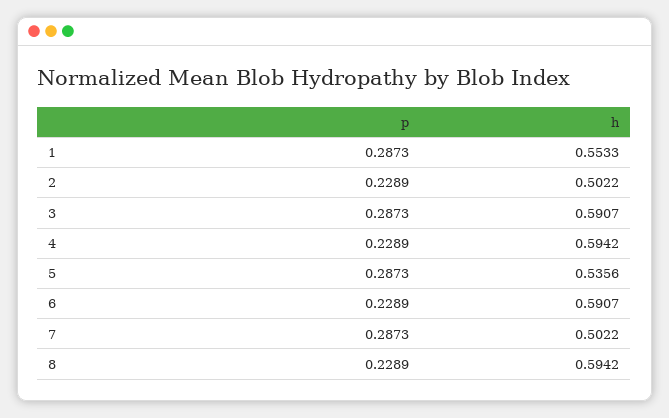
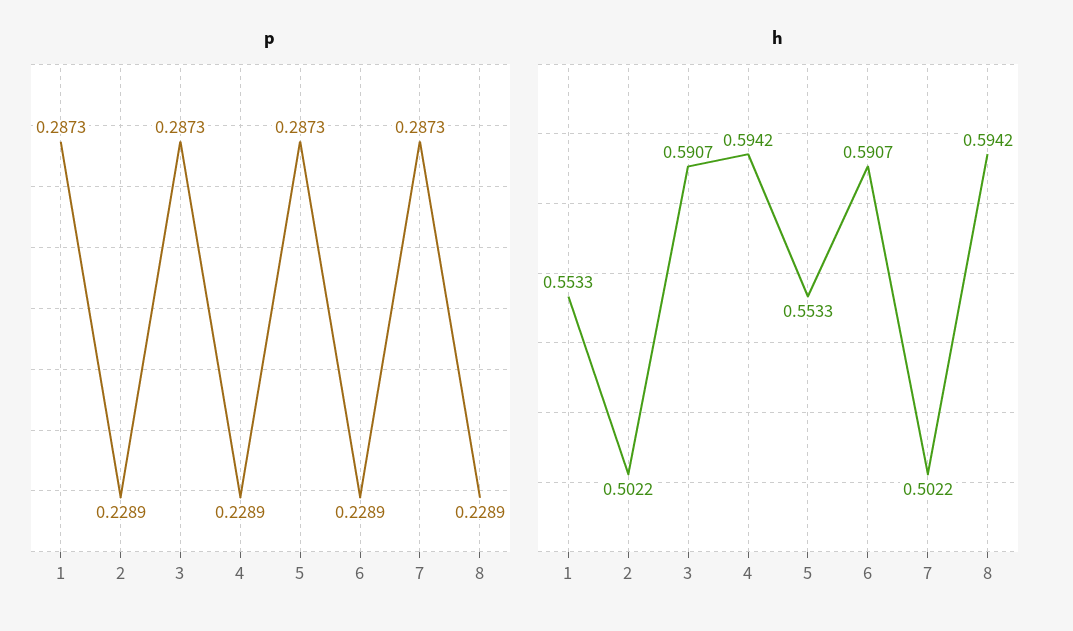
  {
    "p": {
      "1": 0.2873,
      "2": 0.2289,
      "3": 0.2873,
      "4": 0.2289,
      "5": 0.2873,
      "6": 0.2289,
      "7": 0.2873,
      "8": 0.2289
    },
    "h": {
      "1": 0.5533,
      "2": 0.5022,
      "3": 0.5907,
      "4": 0.5942,
-     "5": 0.5356,
+     "5": 0.5533,
      "6": 0.5907,
      "7": 0.5022,
      "8": 0.5942
    }
  }

